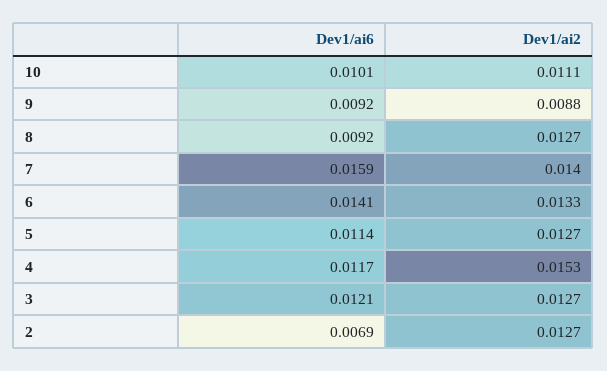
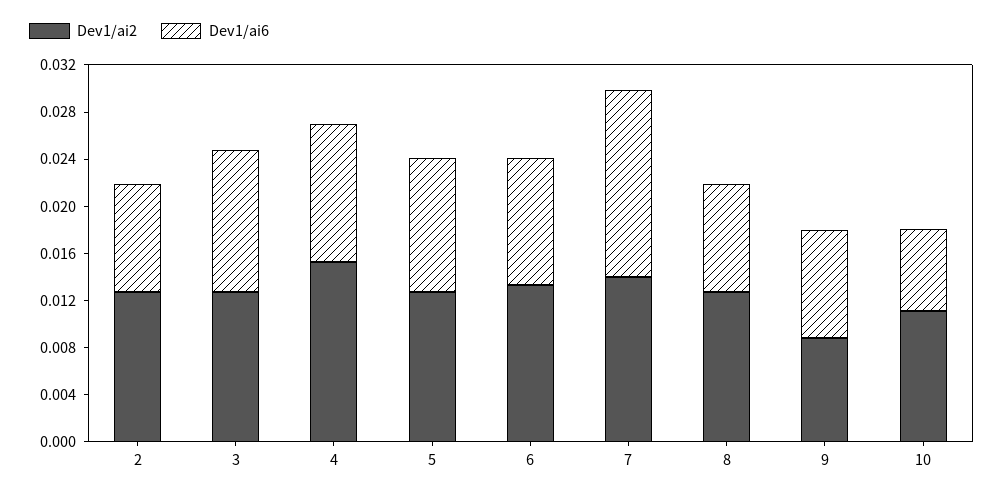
  {
    "Dev1/ai6": {
-     "10": 0.0101,
+     "10": 0.007,
      "9": 0.0092,
      "8": 0.0092,
      "7": 0.0159,
-     "6": 0.0141,
+     "6": 0.011,
      "5": 0.0114,
      "4": 0.0117,
      "3": 0.0121,
-     "2": 0.0069
+     "2": 0.009
    },
    "Dev1/ai2": {
      "10": 0.0111,
      "9": 0.0088,
      "8": 0.0127,
      "7": 0.014,
      "6": 0.0133,
      "5": 0.0127,
      "4": 0.0153,
      "3": 0.0127,
      "2": 0.0127
    }
  }

